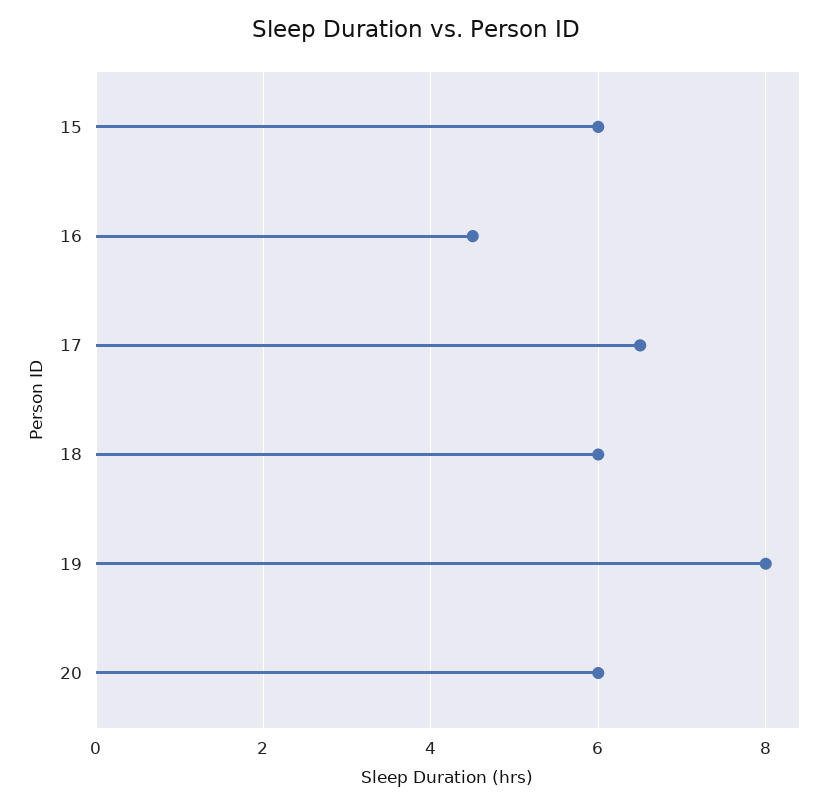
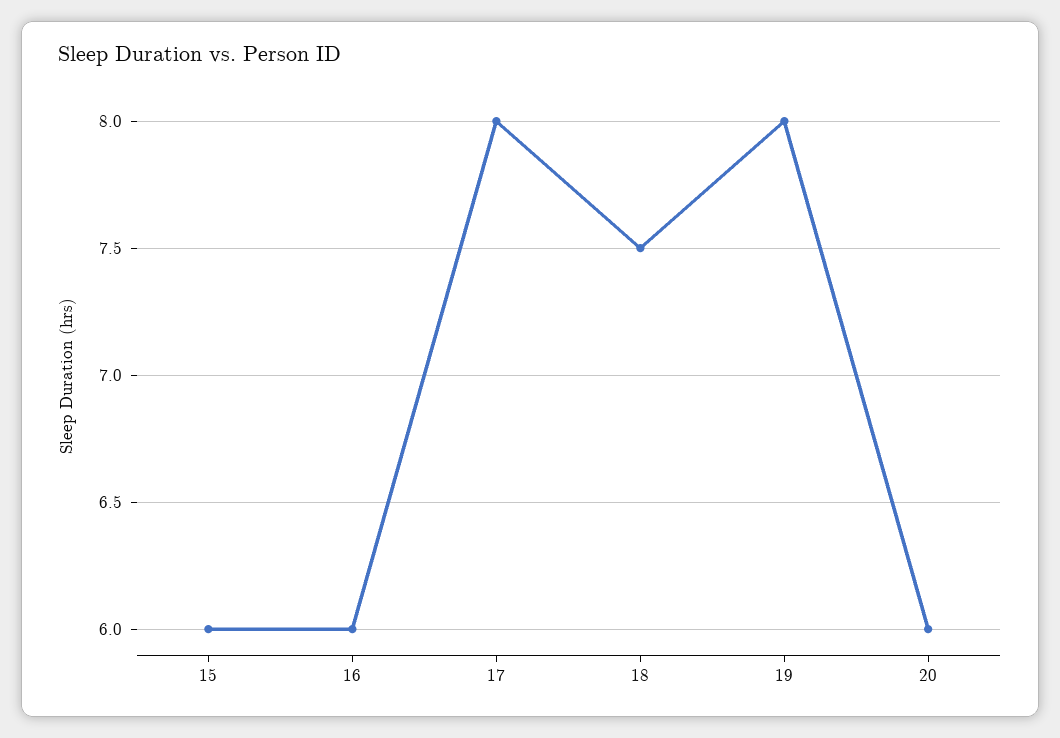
  {
    "15": 6,
-   "16": 4.5,
+   "16": 6,
-   "17": 6.5,
+   "17": 8,
-   "18": 6,
+   "18": 7.5,
    "19": 8,
    "20": 6
  }

